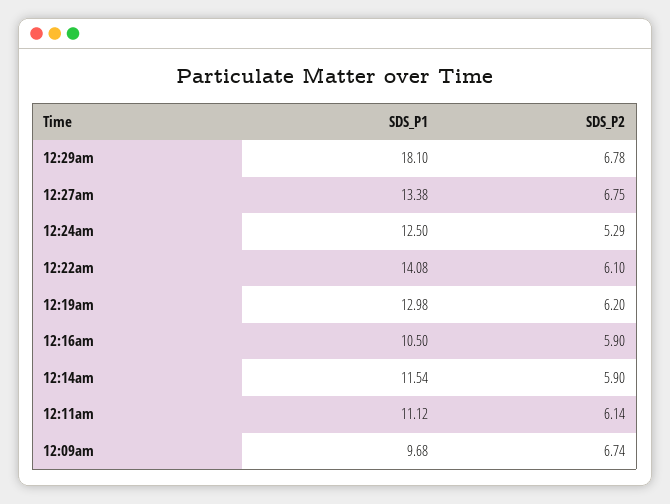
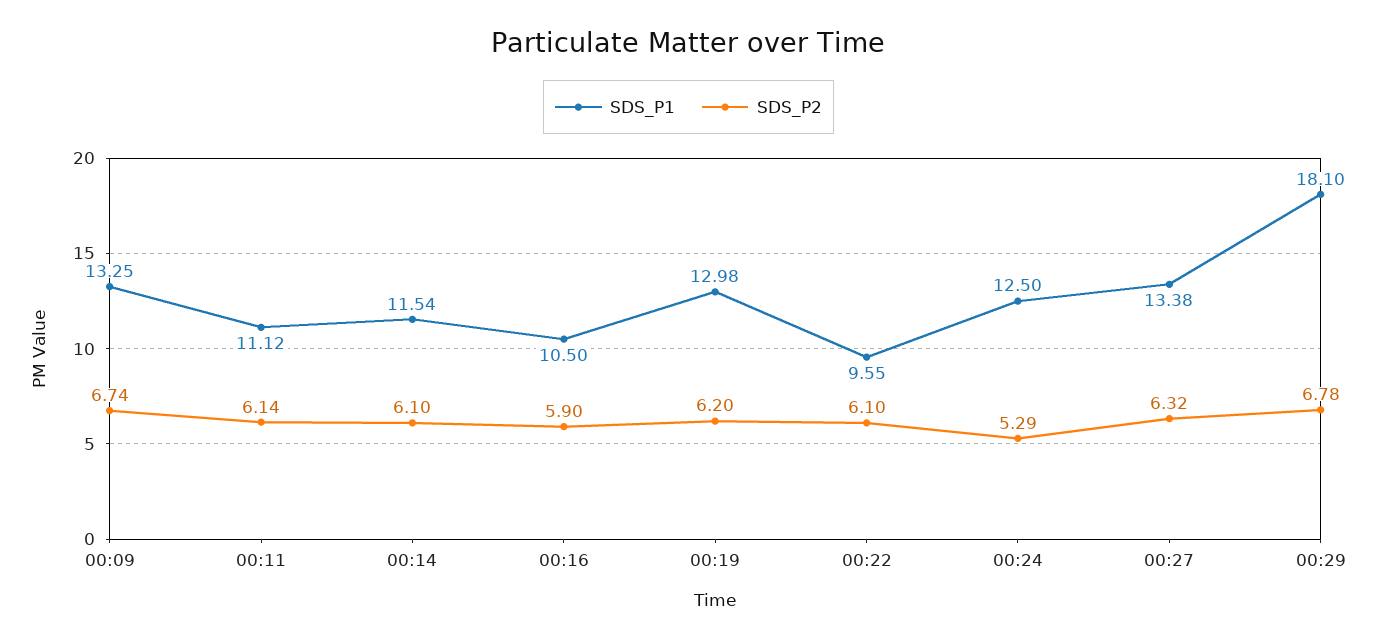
  {
    "SDS_P1": {
      "12:29am": 18.1,
      "12:27am": 13.38,
      "12:24am": 12.5,
-     "12:22am": 14.08,
+     "12:22am": 9.55,
      "12:19am": 12.98,
      "12:16am": 10.5,
      "12:14am": 11.54,
      "12:11am": 11.12,
-     "12:09am": 9.68
+     "12:09am": 13.25
    },
    "SDS_P2": {
      "12:29am": 6.78,
-     "12:27am": 6.75,
+     "12:27am": 6.32,
      "12:24am": 5.29,
      "12:22am": 6.1,
      "12:19am": 6.2,
      "12:16am": 5.9,
-     "12:14am": 5.9,
+     "12:14am": 6.1,
      "12:11am": 6.14,
      "12:09am": 6.74
    }
  }

